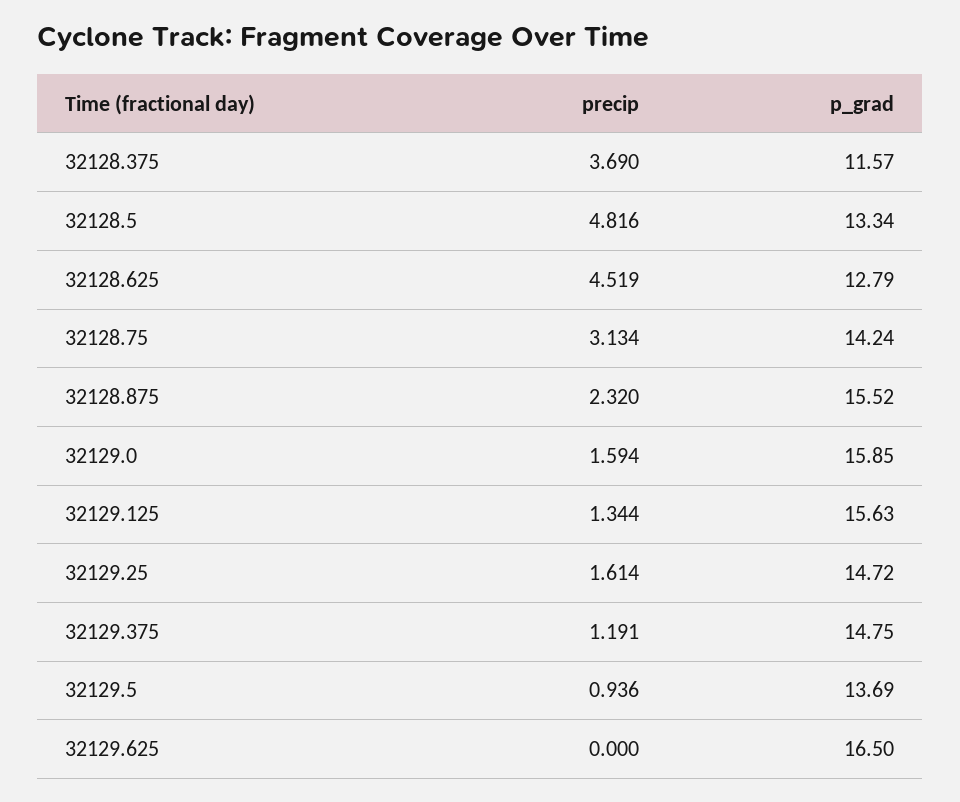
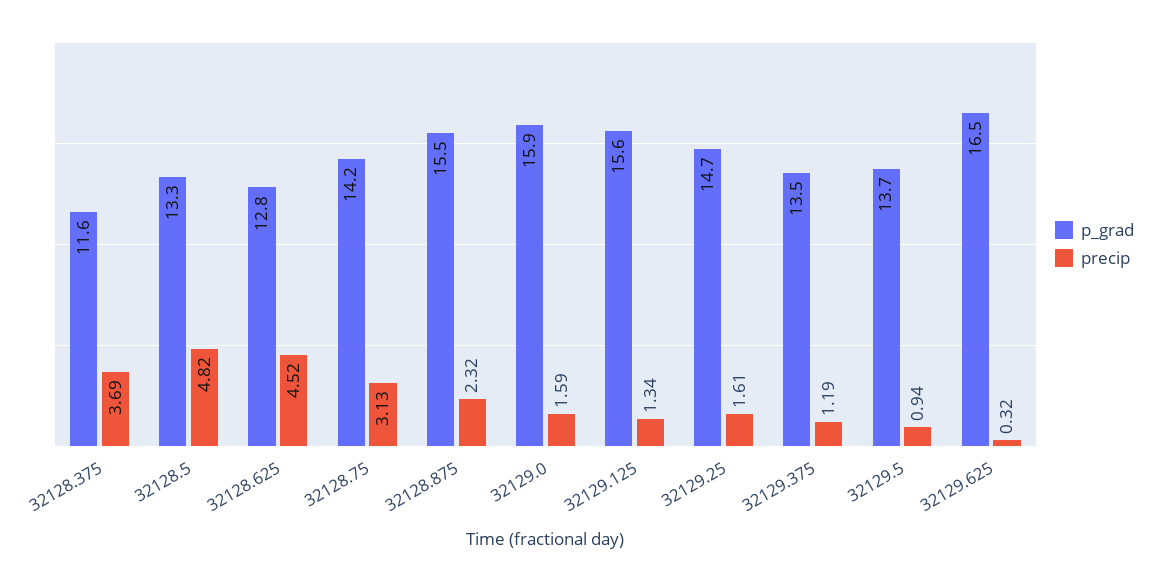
  {
    "precip": {
      "32128.375": 3.69,
      "32128.5": 4.816,
      "32128.625": 4.519,
      "32128.75": 3.134,
      "32128.875": 2.32,
      "32129.0": 1.594,
      "32129.125": 1.344,
      "32129.25": 1.614,
      "32129.375": 1.191,
      "32129.5": 0.936,
-     "32129.625": 0
+     "32129.625": 0.32
    },
    "p_grad": {
      "32128.375": 11.57,
      "32128.5": 13.34,
      "32128.625": 12.79,
      "32128.75": 14.24,
      "32128.875": 15.52,
      "32129.0": 15.85,
      "32129.125": 15.63,
      "32129.25": 14.72,
-     "32129.375": 14.75,
+     "32129.375": 13.5,
      "32129.5": 13.69,
      "32129.625": 16.5
    }
  }

